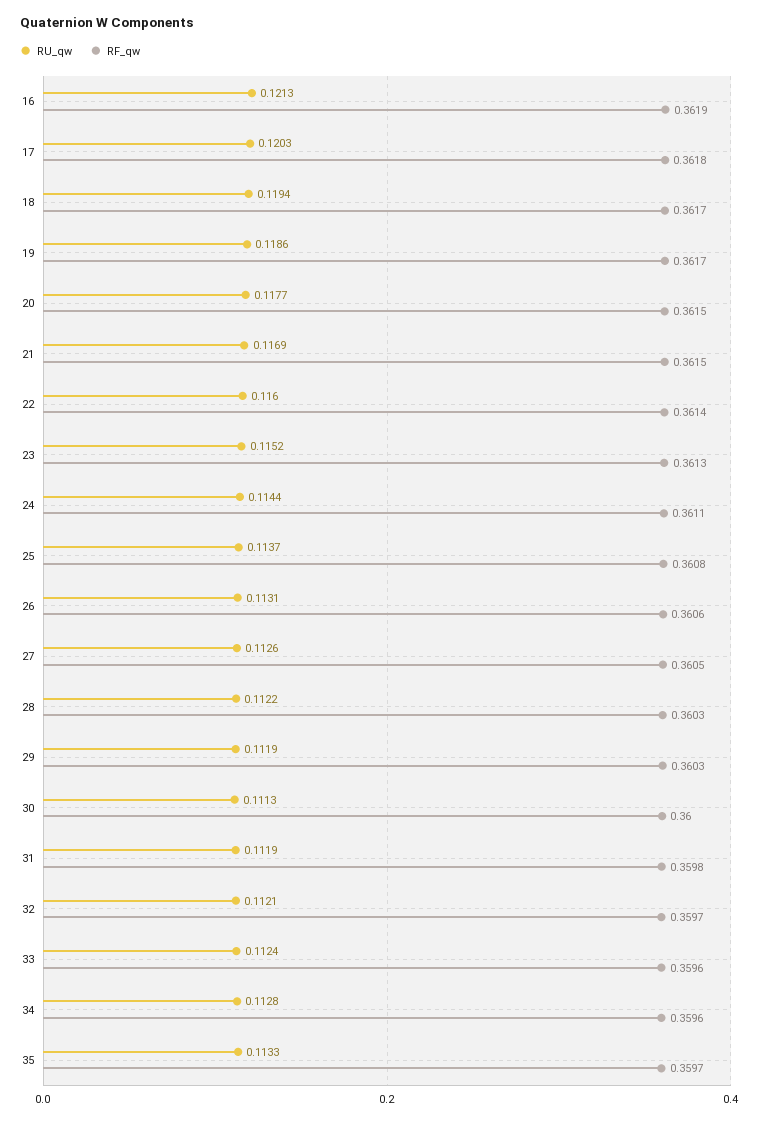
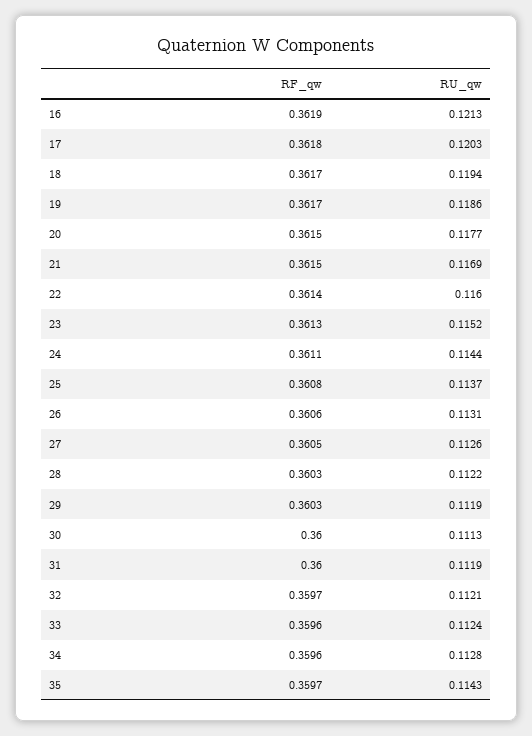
  {
    "RU_qw": {
      "16": 0.1213,
      "17": 0.1203,
      "18": 0.1194,
      "19": 0.1186,
      "20": 0.1177,
      "21": 0.1169,
      "22": 0.116,
      "23": 0.1152,
      "24": 0.1144,
      "25": 0.1137,
      "26": 0.1131,
      "27": 0.1126,
      "28": 0.1122,
      "29": 0.1119,
      "30": 0.1113,
      "31": 0.1119,
      "32": 0.1121,
      "33": 0.1124,
      "34": 0.1128,
-     "35": 0.1133
+     "35": 0.1143
    },
    "RF_qw": {
      "16": 0.3619,
      "17": 0.3618,
      "18": 0.3617,
      "19": 0.3617,
      "20": 0.3615,
      "21": 0.3615,
      "22": 0.3614,
      "23": 0.3613,
      "24": 0.3611,
      "25": 0.3608,
      "26": 0.3606,
      "27": 0.3605,
      "28": 0.3603,
      "29": 0.3603,
      "30": 0.36,
-     "31": 0.3598,
+     "31": 0.36,
      "32": 0.3597,
      "33": 0.3596,
      "34": 0.3596,
      "35": 0.3597
    }
  }

